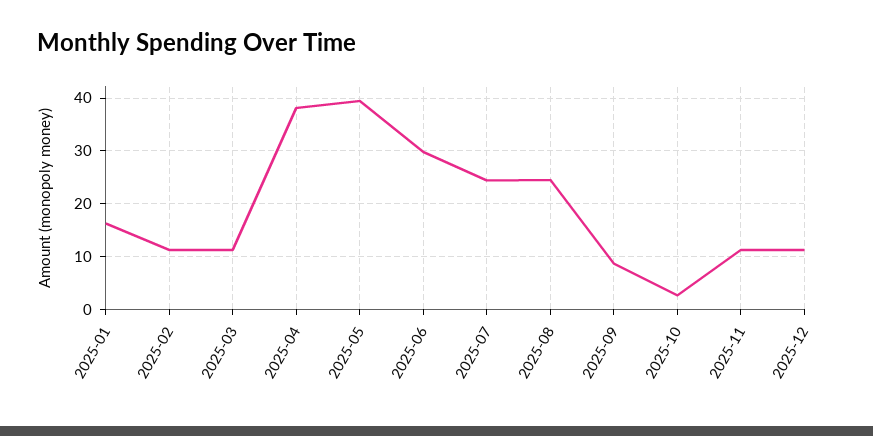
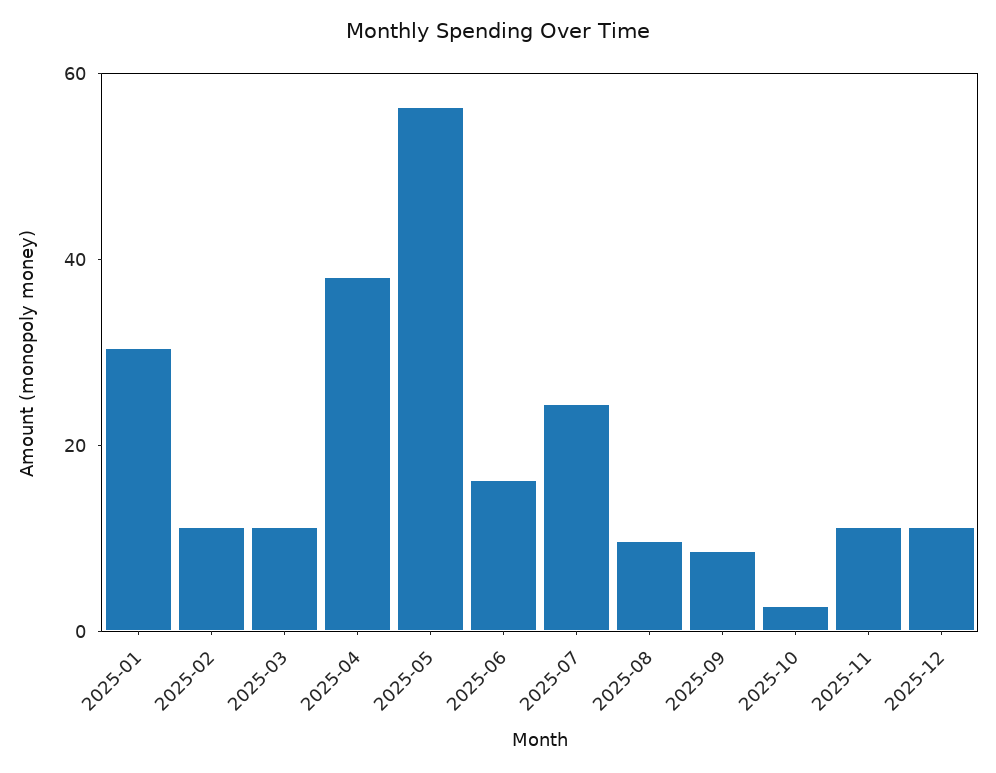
  {
-   "2025-01": 16,
+   "2025-01": 30,
    "2025-02": 12,
    "2025-03": 12,
    "2025-04": 38,
-   "2025-05": 40,
+   "2025-05": 55,
-   "2025-06": 30,
+   "2025-06": 15,
    "2025-07": 24,
-   "2025-08": 24,
+   "2025-08": 10,
    "2025-09": 8,
    "2025-10": 2,
    "2025-11": 12,
    "2025-12": 12
  }

